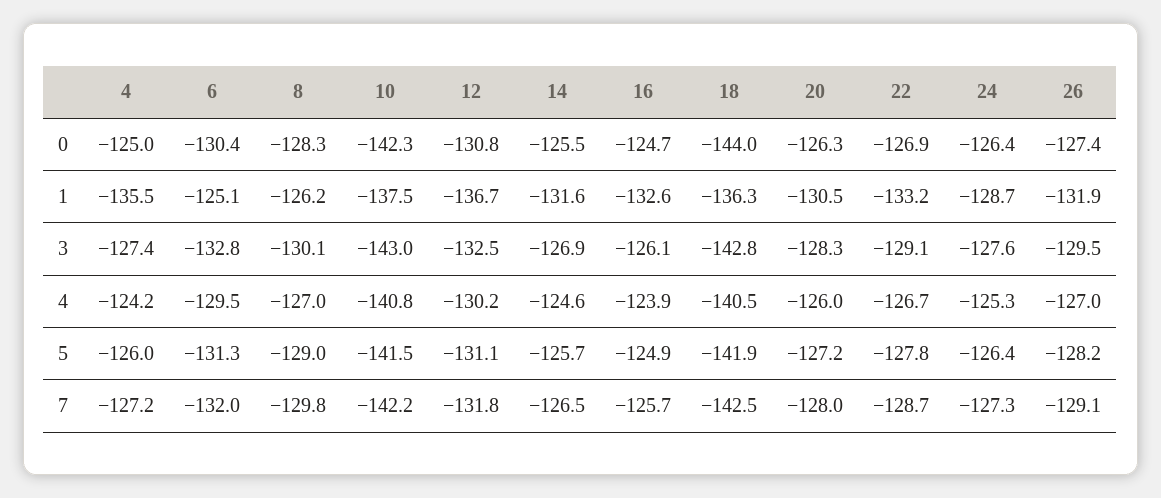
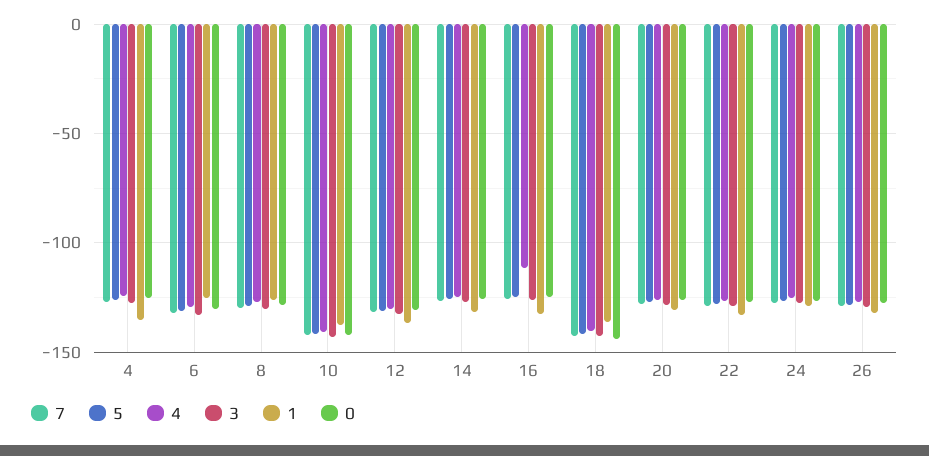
  {
    "0": {
      "4": -125,
      "6": -130.4,
      "8": -128.3,
      "10": -142.3,
      "12": -130.8,
      "14": -125.5,
      "16": -124.7,
      "18": -144,
      "20": -126.3,
      "22": -126.9,
      "24": -126.4,
      "26": -127.4
    },
    "1": {
      "4": -135.5,
      "6": -125.1,
      "8": -126.2,
      "10": -137.5,
      "12": -136.7,
      "14": -131.6,
      "16": -132.6,
      "18": -136.3,
      "20": -130.5,
      "22": -133.2,
      "24": -128.7,
      "26": -131.9
    },
    "3": {
      "4": -127.4,
      "6": -132.8,
      "8": -130.1,
      "10": -143,
      "12": -132.5,
      "14": -126.9,
      "16": -126.1,
      "18": -142.8,
      "20": -128.3,
      "22": -129.1,
      "24": -127.6,
      "26": -129.5
    },
    "4": {
      "4": -124.2,
      "6": -129.5,
      "8": -127,
      "10": -140.8,
      "12": -130.2,
      "14": -124.6,
-     "16": -123.9,
+     "16": -110,
      "18": -140.5,
      "20": -126,
      "22": -126.7,
      "24": -125.3,
      "26": -127
    },
    "5": {
      "4": -126,
      "6": -131.3,
      "8": -129,
      "10": -141.5,
      "12": -131.1,
      "14": -125.7,
      "16": -124.9,
      "18": -141.9,
      "20": -127.2,
      "22": -127.8,
      "24": -126.4,
      "26": -128.2
    },
    "7": {
      "4": -127.2,
      "6": -132,
      "8": -129.8,
      "10": -142.2,
      "12": -131.8,
      "14": -126.5,
      "16": -125.7,
      "18": -142.5,
      "20": -128,
      "22": -128.7,
      "24": -127.3,
      "26": -129.1
    }
  }

